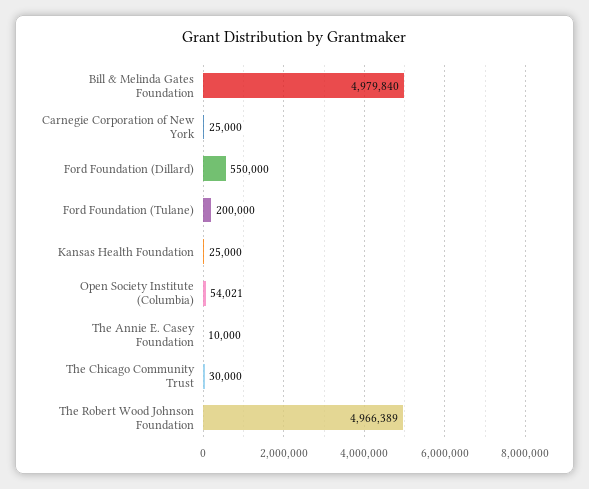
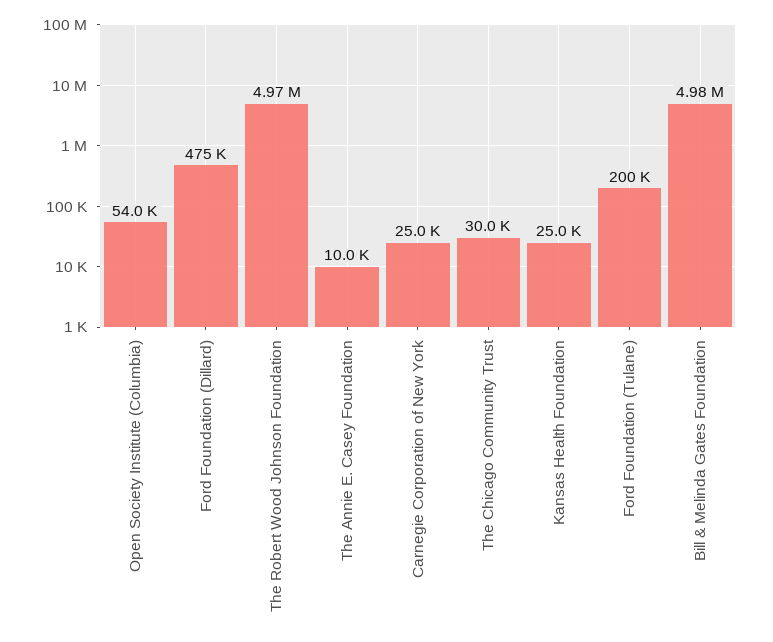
  {
    "Bill & Melinda Gates Foundation": 4979840,
    "Carnegie Corporation of New York": 25000,
-   "Ford Foundation (Dillard)": 550000,
+   "Ford Foundation (Dillard)": 475000,
    "Ford Foundation (Tulane)": 200000,
    "Kansas Health Foundation": 25000,
    "Open Society Institute (Columbia)": 54021,
    "The Annie E. Casey Foundation": 10000,
    "The Chicago Community Trust": 30000,
    "The Robert Wood Johnson Foundation": 4966389
  }

